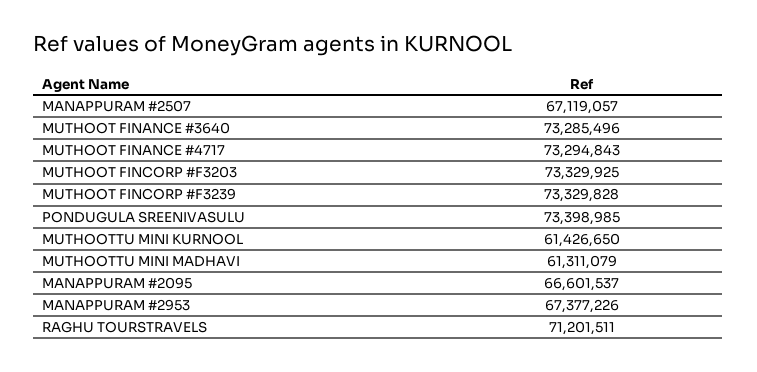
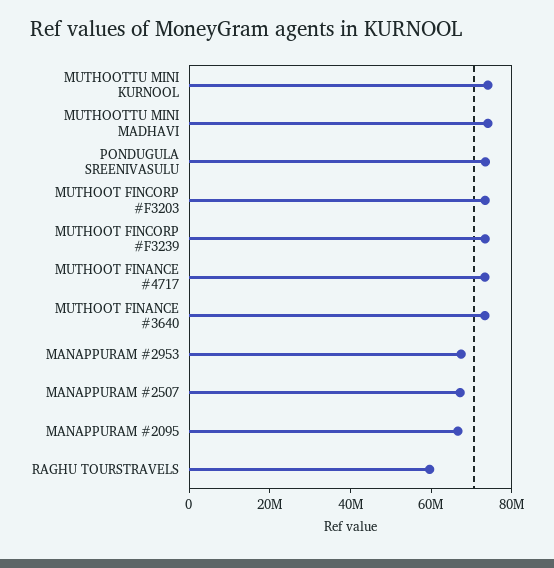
  {
    "MANAPPURAM #2507": 67119057,
    "MUTHOOT FINANCE #3640": 73285496,
    "MUTHOOT FINANCE #4717": 73294843,
    "MUTHOOT FINCORP #F3203": 73329925,
    "MUTHOOT FINCORP #F3239": 73329828,
    "PONDUGULA SREENIVASULU": 73398985,
-   "MUTHOOTTU MINI KURNOOL": 61426650,
+   "MUTHOOTTU MINI KURNOOL": 75000000,
-   "MUTHOOTTU MINI MADHAVI": 61311079,
+   "MUTHOOTTU MINI MADHAVI": 75000000,
    "MANAPPURAM #2095": 66601537,
    "MANAPPURAM #2953": 67377226,
-   "RAGHU TOURSTRAVELS": 71201511
+   "RAGHU TOURSTRAVELS": 60000000
  }

